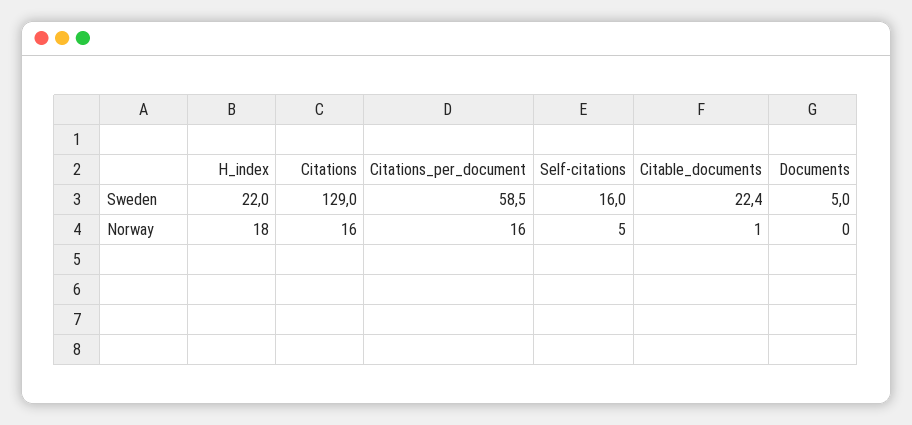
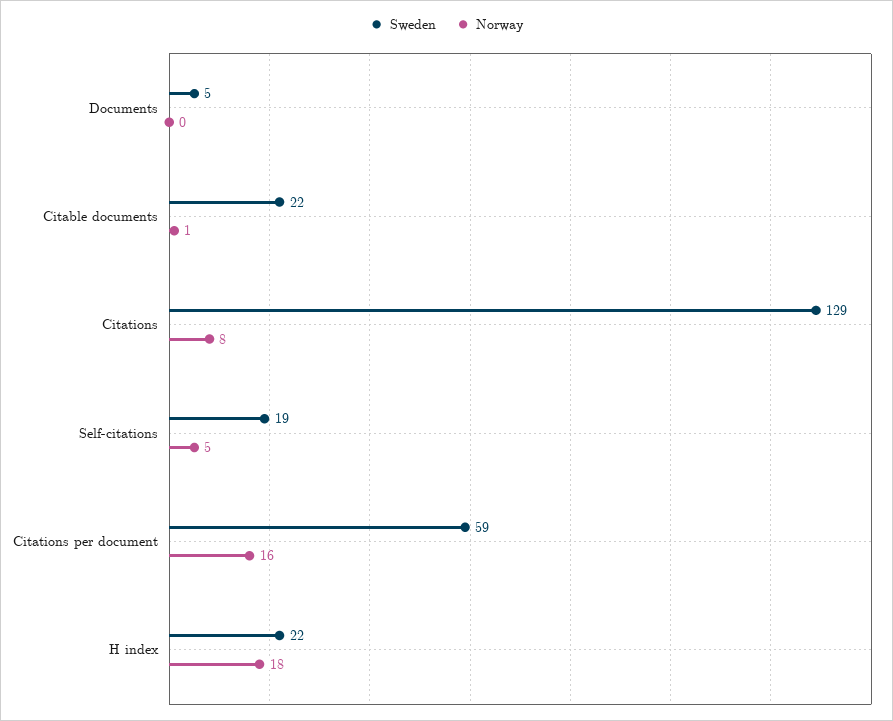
  {
    "Sweden": {
      "H_index": 22,
      "Citations": 129,
      "Citations_per_document": 58.5,
-     "Self-citations": 16,
+     "Self-citations": 19,
      "Citable_documents": 22.4,
      "Documents": 5
    },
    "Norway": {
      "H_index": 18,
-     "Citations": 16,
+     "Citations": 8,
      "Citations_per_document": 16,
      "Self-citations": 5,
      "Citable_documents": 1,
      "Documents": 0
    }
  }

